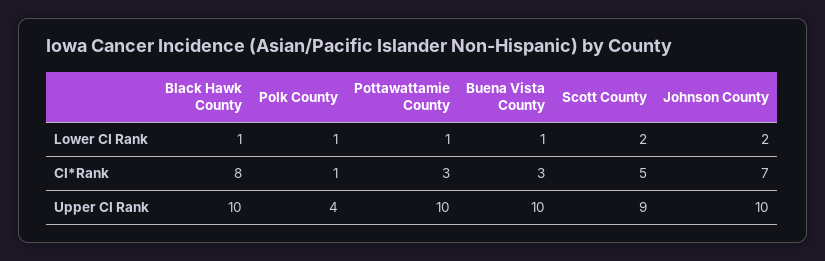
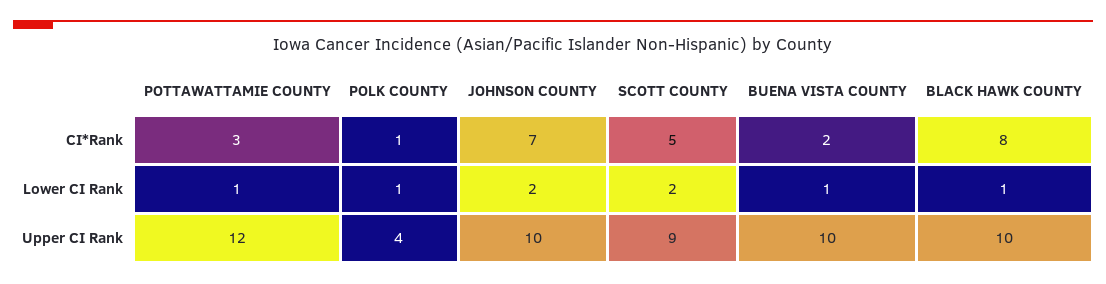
  {
    "Black Hawk County": {
      "Lower CI Rank": 1,
      "CI*Rank": 8,
      "Upper CI Rank": 10
    },
    "Polk County": {
      "Lower CI Rank": 1,
      "CI*Rank": 1,
      "Upper CI Rank": 4
    },
    "Pottawattamie County": {
      "Lower CI Rank": 1,
      "CI*Rank": 3,
-     "Upper CI Rank": 10
+     "Upper CI Rank": 12
    },
    "Buena Vista County": {
      "Lower CI Rank": 1,
-     "CI*Rank": 3,
+     "CI*Rank": 2,
      "Upper CI Rank": 10
    },
    "Scott County": {
      "Lower CI Rank": 2,
      "CI*Rank": 5,
      "Upper CI Rank": 9
    },
    "Johnson County": {
      "Lower CI Rank": 2,
      "CI*Rank": 7,
      "Upper CI Rank": 10
    }
  }

